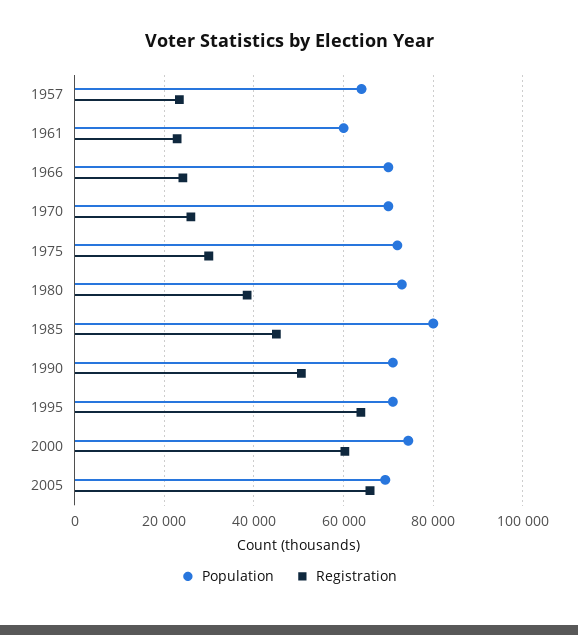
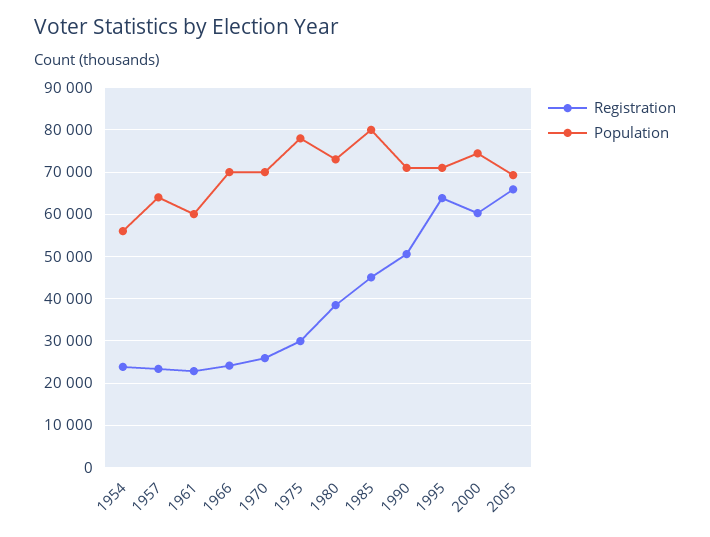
  {
    "Population": {
      "1957": 64000,
      "1961": 60000,
      "1966": 70000,
      "1970": 70000,
-     "1975": 72000,
+     "1975": 78000,
      "1980": 74000,
      "1985": 80000,
      "1990": 72000,
      "1995": 72000,
      "2000": 74000,
-     "2005": 70000
+     "2005": 70000,
+     "1954": 56000
    },
    "Registration": {
      "1957": 24000,
      "1961": 22000,
      "1966": 24000,
      "1970": 26000,
      "1975": 30000,
      "1980": 38000,
      "1985": 46000,
      "1990": 50000,
      "1995": 64000,
      "2000": 60000,
-     "2005": 66000
+     "2005": 66000,
+     "1954": 24000
    }
  }

